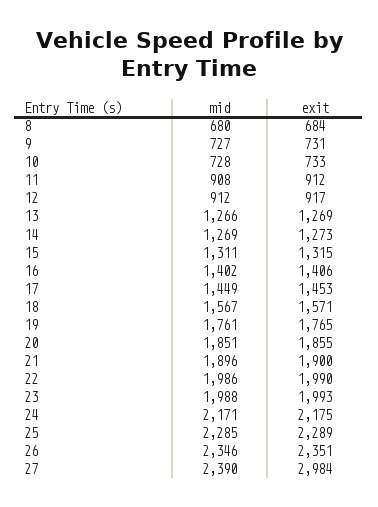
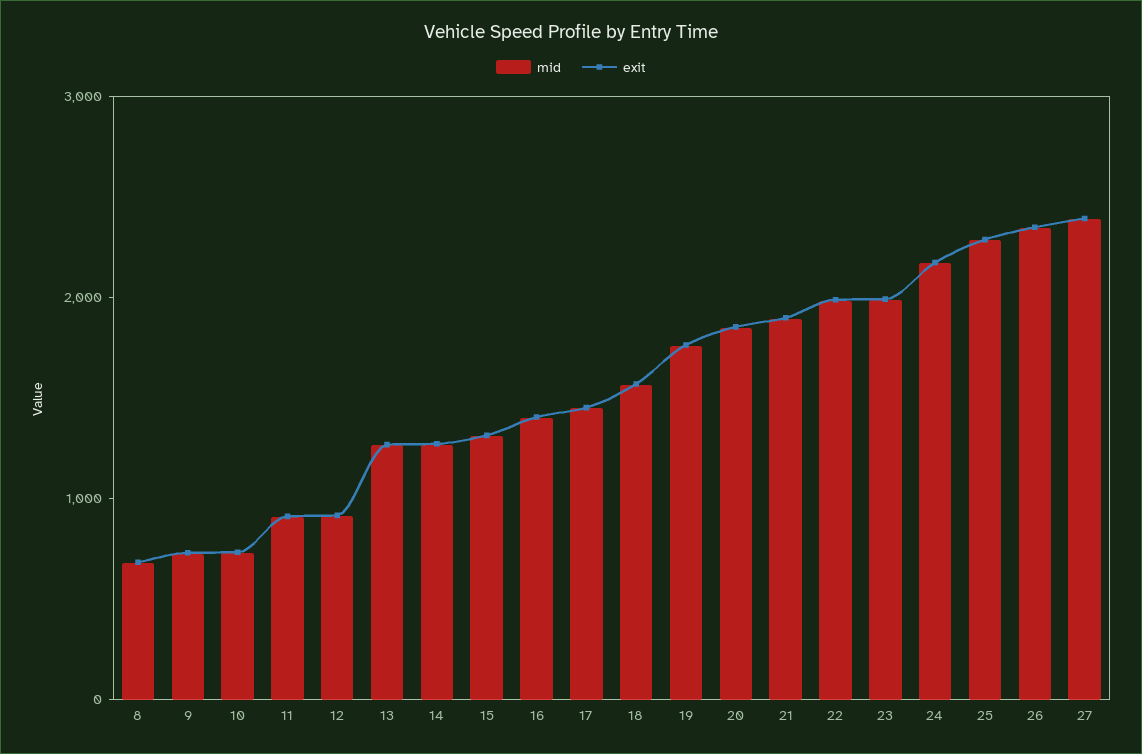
  {
    "mid": {
      "8": 680,
      "9": 727,
      "10": 728,
      "11": 908,
      "12": 912,
      "13": 1266,
      "14": 1269,
      "15": 1311,
      "16": 1402,
      "17": 1449,
      "18": 1567,
      "19": 1761,
      "20": 1851,
      "21": 1896,
      "22": 1986,
      "23": 1988,
      "24": 2171,
      "25": 2285,
      "26": 2346,
      "27": 2390
    },
    "exit": {
      "8": 684,
      "9": 731,
      "10": 733,
      "11": 912,
      "12": 917,
      "13": 1269,
      "14": 1273,
      "15": 1315,
      "16": 1406,
      "17": 1453,
      "18": 1571,
      "19": 1765,
      "20": 1855,
      "21": 1900,
      "22": 1990,
      "23": 1993,
      "24": 2175,
      "25": 2289,
      "26": 2351,
-     "27": 2984
+     "27": 2400
    }
  }

